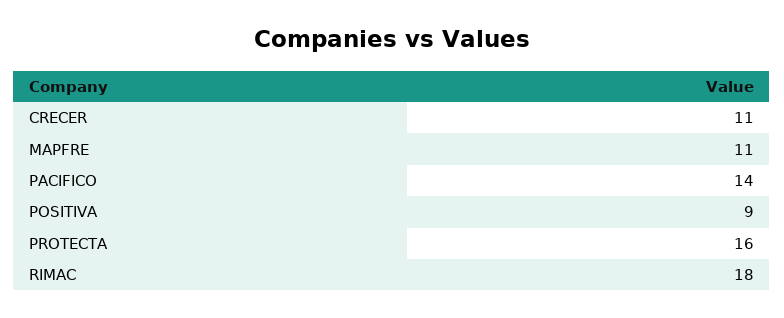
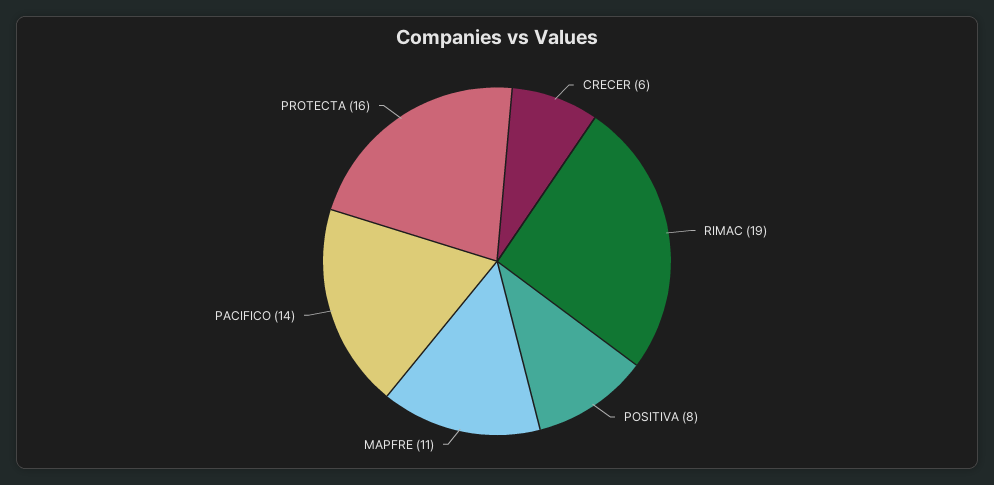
  {
-   "CRECER": 11,
+   "CRECER": 6,
    "MAPFRE": 11,
    "PACIFICO": 14,
-   "POSITIVA": 9,
+   "POSITIVA": 8,
    "PROTECTA": 16,
-   "RIMAC": 18
+   "RIMAC": 19
  }

